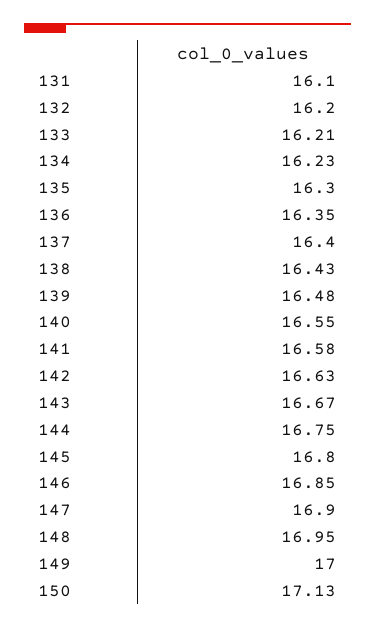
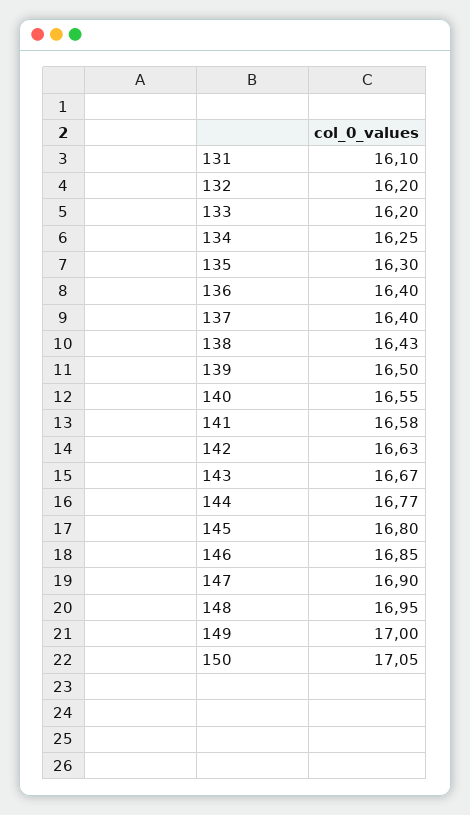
  {
    "131": 16.1,
    "132": 16.2,
-   "133": 16.21,
+   "133": 16.2,
-   "134": 16.23,
+   "134": 16.25,
    "135": 16.3,
-   "136": 16.35,
+   "136": 16.4,
    "137": 16.4,
    "138": 16.43,
-   "139": 16.48,
+   "139": 16.5,
    "140": 16.55,
    "141": 16.58,
    "142": 16.63,
    "143": 16.67,
-   "144": 16.75,
+   "144": 16.77,
    "145": 16.8,
    "146": 16.85,
    "147": 16.9,
    "148": 16.95,
    "149": 17,
-   "150": 17.13
+   "150": 17.05
  }

